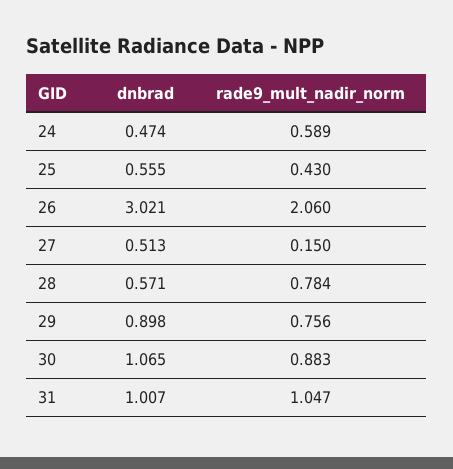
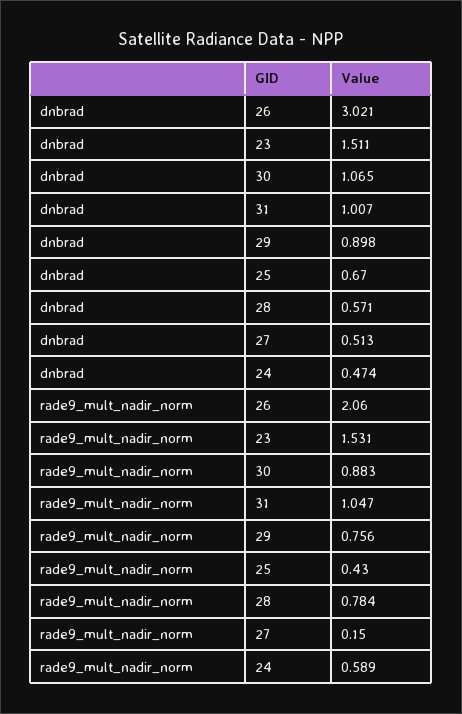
  {
    "dnbrad": {
      "24": 0.474,
-     "25": 0.555,
+     "25": 0.67,
      "26": 3.021,
      "27": 0.513,
      "28": 0.571,
      "29": 0.898,
      "30": 1.065,
-     "31": 1.007
+     "31": 1.007,
+     "23": 1.511
    },
    "rade9_mult_nadir_norm": {
      "24": 0.589,
      "25": 0.43,
      "26": 2.06,
      "27": 0.15,
      "28": 0.784,
      "29": 0.756,
      "30": 0.883,
-     "31": 1.047
+     "31": 1.047,
+     "23": 1.531
    }
  }

